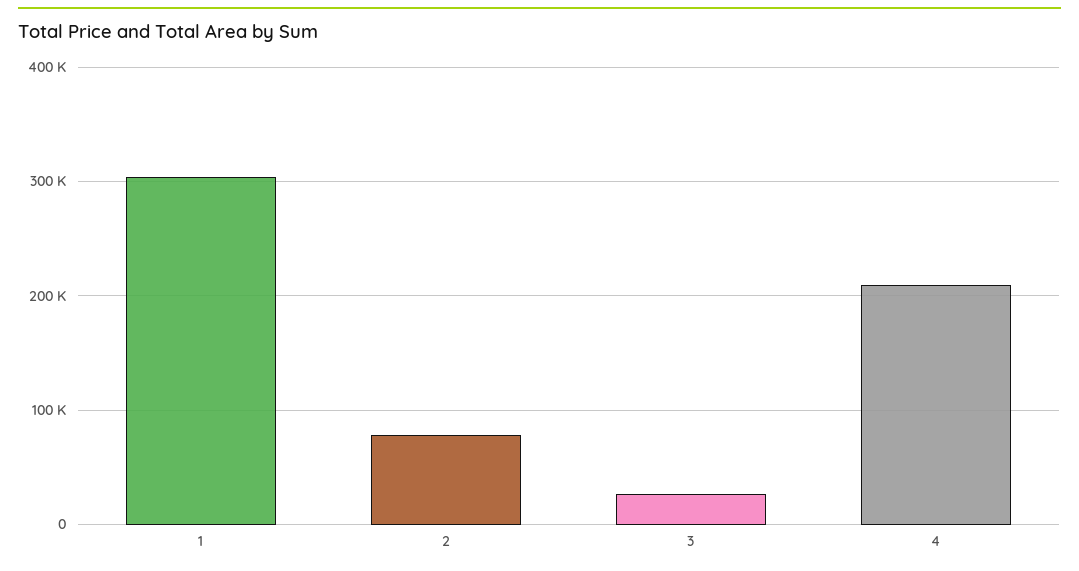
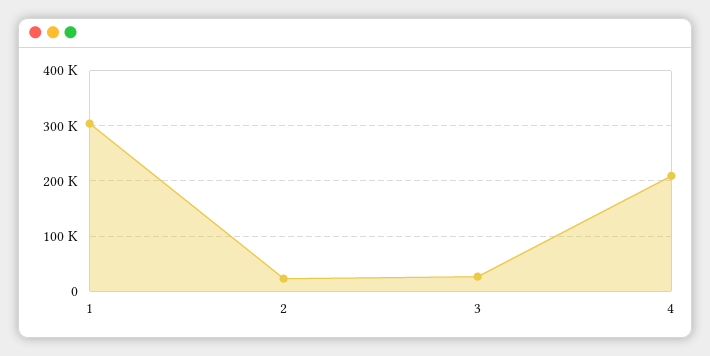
  {
    "1": 300000,
-   "2": 80000,
+   "2": 20000,
    "3": 30000,
    "4": 210000
  }

